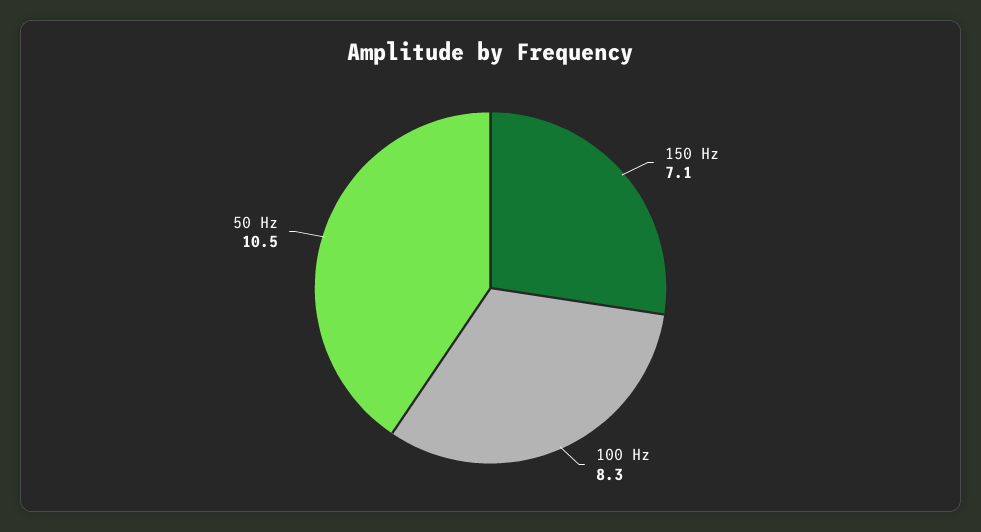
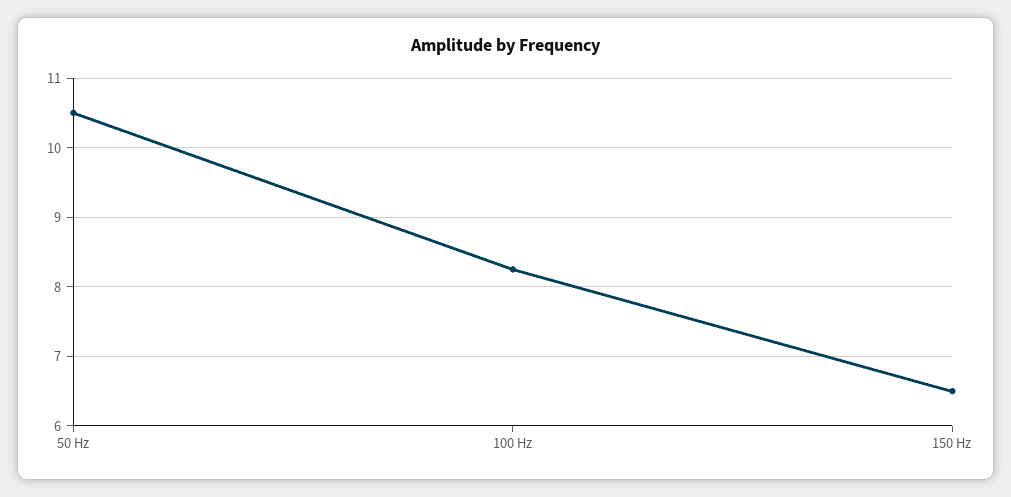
  {
-   "150 Hz": 7.1,
+   "150 Hz": 6.5,
    "100 Hz": 8.3,
    "50 Hz": 10.5
  }

